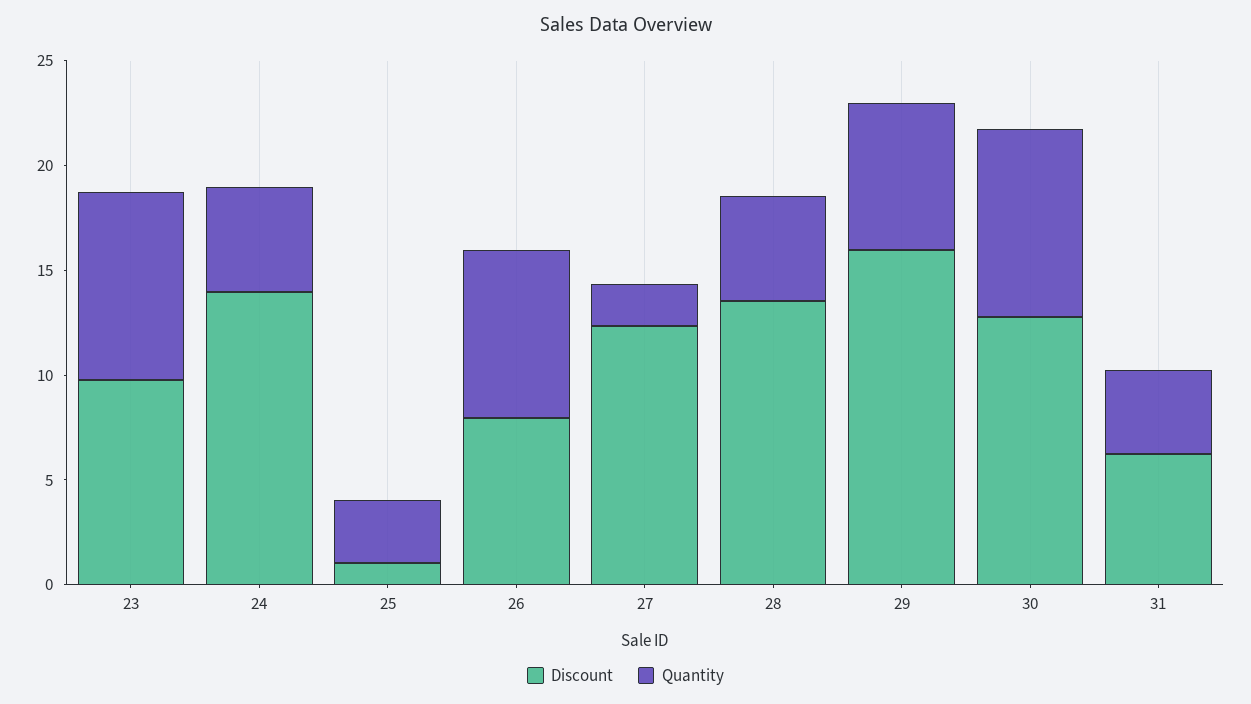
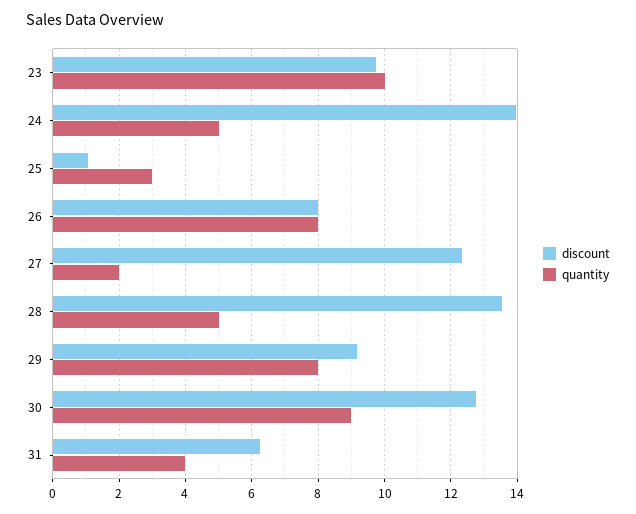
  {
    "Discount": {
      "23": 9.8,
      "24": 14,
      "25": 1,
      "26": 8,
      "27": 12.4,
      "28": 13.6,
-     "29": 16,
+     "29": 9.2,
      "30": 12.8,
      "31": 6.2
    },
    "Quantity": {
-     "23": 9,
+     "23": 10,
      "24": 5,
      "25": 3,
      "26": 8,
      "27": 2,
      "28": 5,
-     "29": 7,
+     "29": 8,
      "30": 9,
      "31": 4
    }
  }

